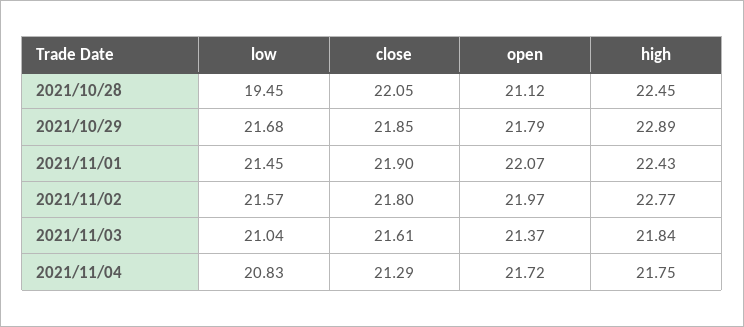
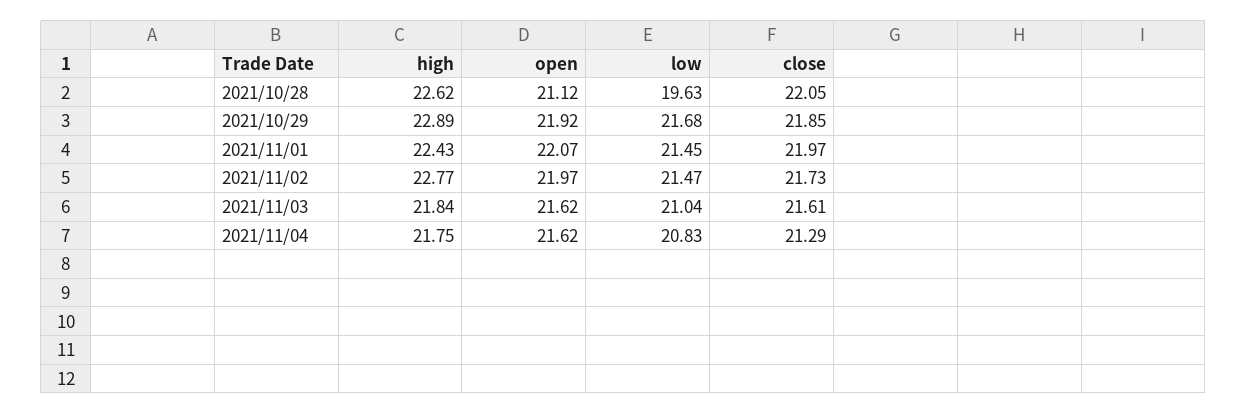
  {
    "low": {
-     "2021/10/28": 19.45,
+     "2021/10/28": 19.63,
      "2021/10/29": 21.68,
      "2021/11/01": 21.45,
-     "2021/11/02": 21.57,
+     "2021/11/02": 21.47,
      "2021/11/03": 21.04,
      "2021/11/04": 20.83
    },
    "close": {
      "2021/10/28": 22.05,
      "2021/10/29": 21.85,
-     "2021/11/01": 21.9,
+     "2021/11/01": 21.97,
-     "2021/11/02": 21.8,
+     "2021/11/02": 21.73,
      "2021/11/03": 21.61,
      "2021/11/04": 21.29
    },
    "open": {
      "2021/10/28": 21.12,
-     "2021/10/29": 21.79,
+     "2021/10/29": 21.92,
      "2021/11/01": 22.07,
      "2021/11/02": 21.97,
-     "2021/11/03": 21.37,
+     "2021/11/03": 21.62,
-     "2021/11/04": 21.72
+     "2021/11/04": 21.62
    },
    "high": {
-     "2021/10/28": 22.45,
+     "2021/10/28": 22.62,
      "2021/10/29": 22.89,
      "2021/11/01": 22.43,
      "2021/11/02": 22.77,
      "2021/11/03": 21.84,
      "2021/11/04": 21.75
    }
  }

